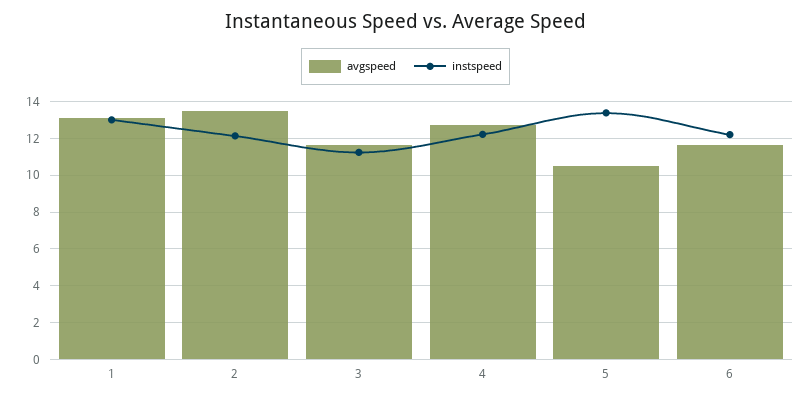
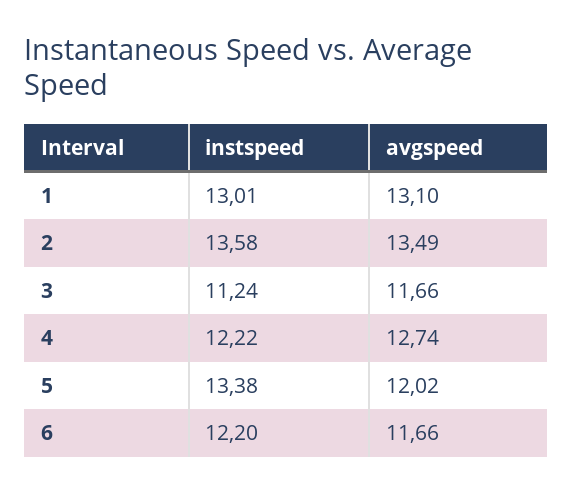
  {
    "avgspeed": {
      "1": 13.1,
      "2": 13.49,
      "3": 11.66,
      "4": 12.74,
-     "5": 10.5,
+     "5": 12.02,
      "6": 11.66
    },
    "instspeed": {
      "1": 13.01,
-     "2": 12,
+     "2": 13.58,
      "3": 11.24,
      "4": 12.22,
      "5": 13.38,
      "6": 12.2
    }
  }

